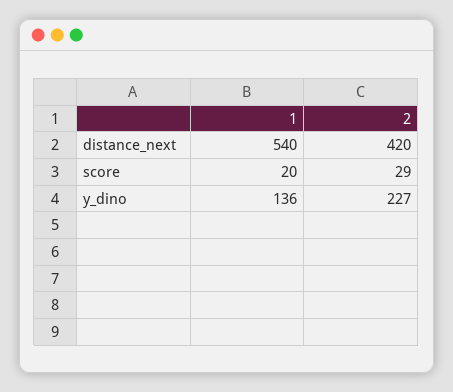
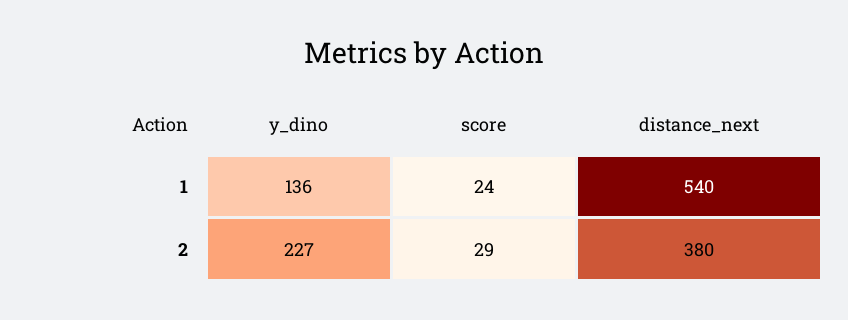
  {
    "1": {
      "distance_next": 540,
-     "score": 20,
+     "score": 24,
      "y_dino": 136
    },
    "2": {
-     "distance_next": 420,
+     "distance_next": 380,
      "score": 29,
      "y_dino": 227
    }
  }

